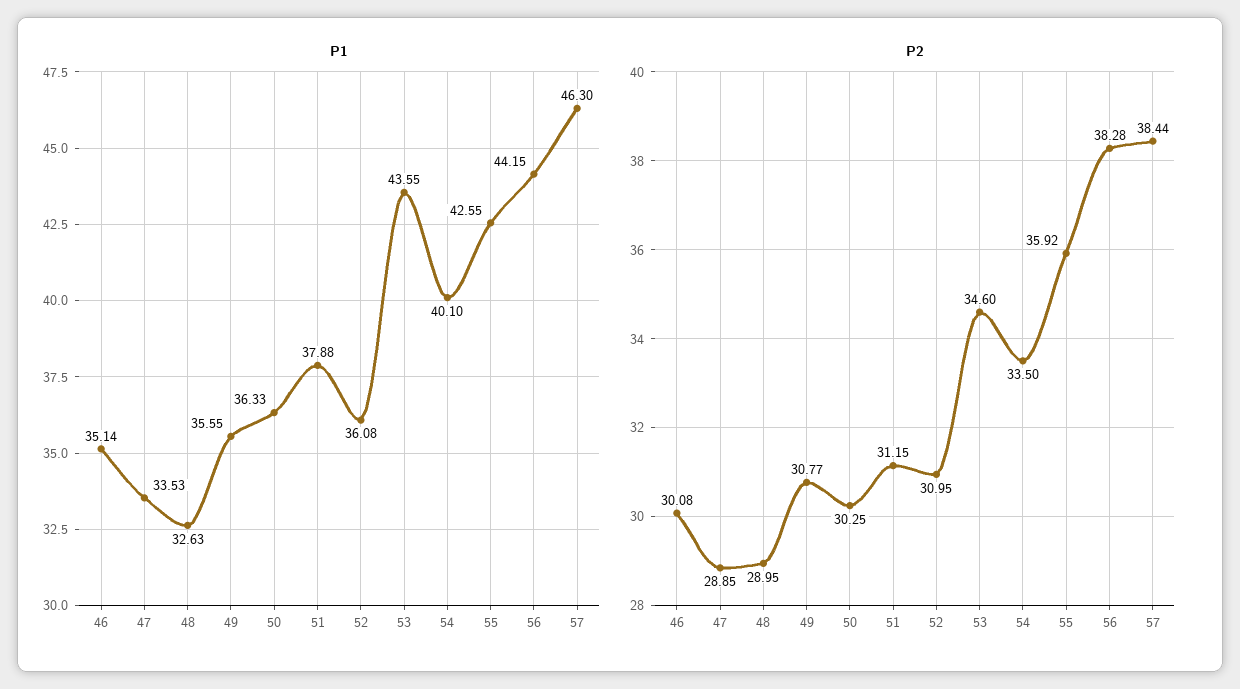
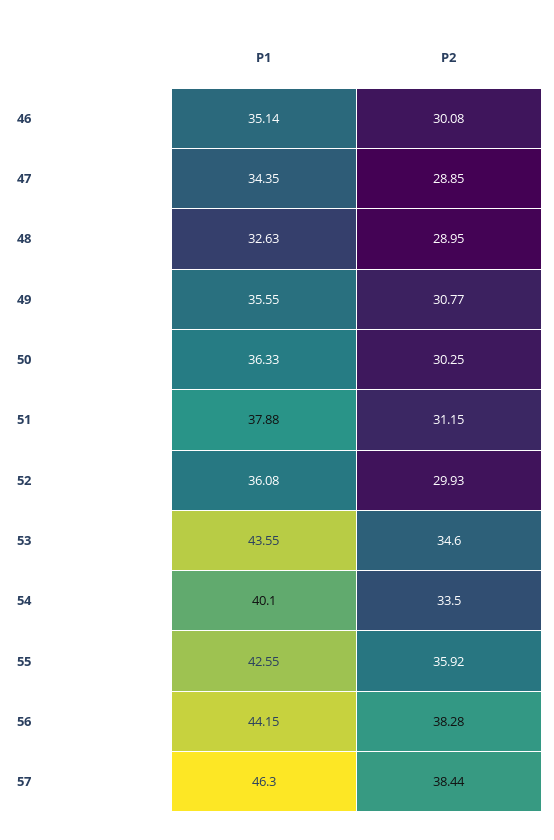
  {
    "P1": {
      "46": 35.14,
-     "47": 33.53,
+     "47": 34.35,
      "48": 32.63,
      "49": 35.55,
      "50": 36.33,
      "51": 37.88,
      "52": 36.08,
      "53": 43.55,
      "54": 40.1,
      "55": 42.55,
      "56": 44.15,
      "57": 46.3
    },
    "P2": {
      "46": 30.08,
      "47": 28.85,
      "48": 28.95,
      "49": 30.77,
      "50": 30.25,
      "51": 31.15,
-     "52": 30.95,
+     "52": 29.93,
      "53": 34.6,
      "54": 33.5,
      "55": 35.92,
      "56": 38.28,
      "57": 38.44
    }
  }

